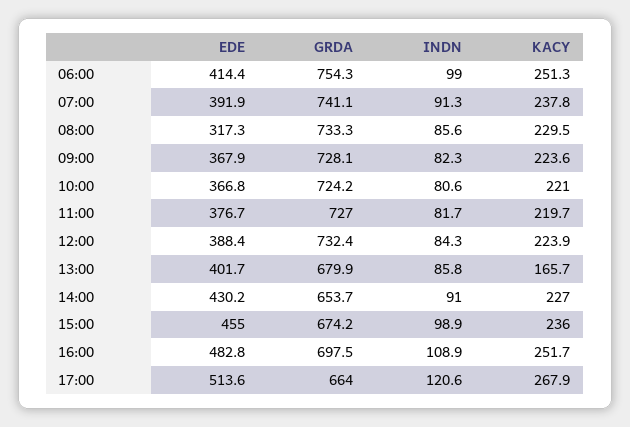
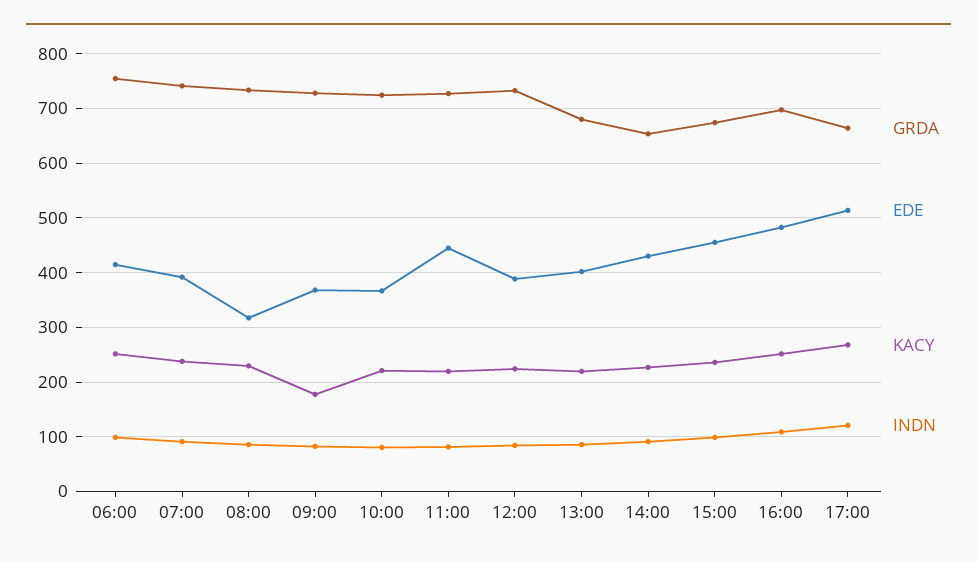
  {
    "EDE": {
      "06:00": 414.4,
      "07:00": 391.9,
      "08:00": 317.3,
      "09:00": 367.9,
      "10:00": 366.8,
-     "11:00": 376.7,
+     "11:00": 440,
      "12:00": 388.4,
      "13:00": 401.7,
      "14:00": 430.2,
      "15:00": 455,
      "16:00": 482.8,
      "17:00": 513.6
    },
    "GRDA": {
      "06:00": 754.3,
      "07:00": 741.1,
      "08:00": 733.3,
      "09:00": 728.1,
      "10:00": 724.2,
      "11:00": 727,
      "12:00": 732.4,
      "13:00": 679.9,
      "14:00": 653.7,
      "15:00": 674.2,
      "16:00": 697.5,
      "17:00": 664
    },
    "INDN": {
      "06:00": 99,
      "07:00": 91.3,
      "08:00": 85.6,
      "09:00": 82.3,
      "10:00": 80.6,
      "11:00": 81.7,
      "12:00": 84.3,
      "13:00": 85.8,
      "14:00": 91,
      "15:00": 98.9,
      "16:00": 108.9,
      "17:00": 120.6
    },
    "KACY": {
      "06:00": 251.3,
      "07:00": 237.8,
      "08:00": 229.5,
-     "09:00": 223.6,
+     "09:00": 180,
      "10:00": 221,
      "11:00": 219.7,
      "12:00": 223.9,
-     "13:00": 165.7,
+     "13:00": 220,
      "14:00": 227,
      "15:00": 236,
      "16:00": 251.7,
      "17:00": 267.9
    }
  }

